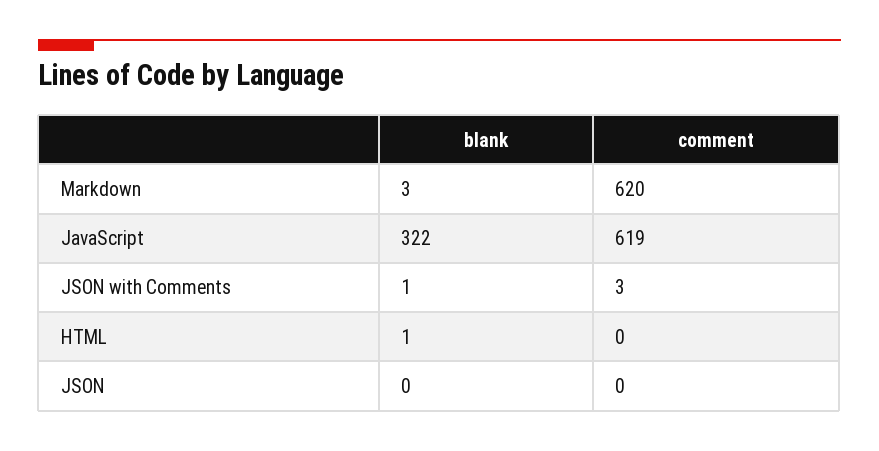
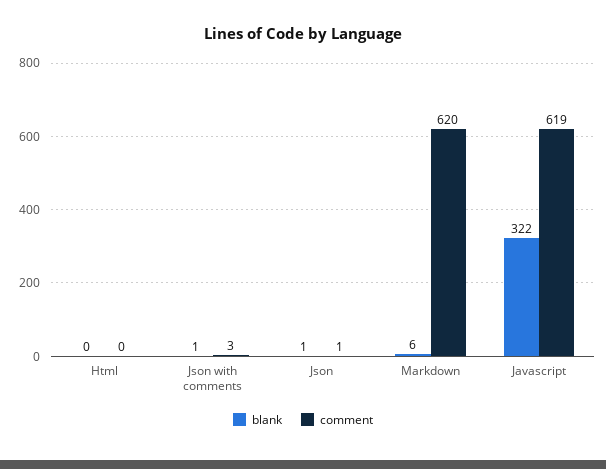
  {
    "blank": {
-     "Markdown": 3,
+     "Markdown": 6,
      "JavaScript": 322,
      "JSON with Comments": 1,
-     "HTML": 1,
+     "HTML": 0,
-     "JSON": 0
+     "JSON": 1
    },
    "comment": {
      "Markdown": 620,
      "JavaScript": 619,
      "JSON with Comments": 3,
      "HTML": 0,
-     "JSON": 0
+     "JSON": 1
    }
  }

